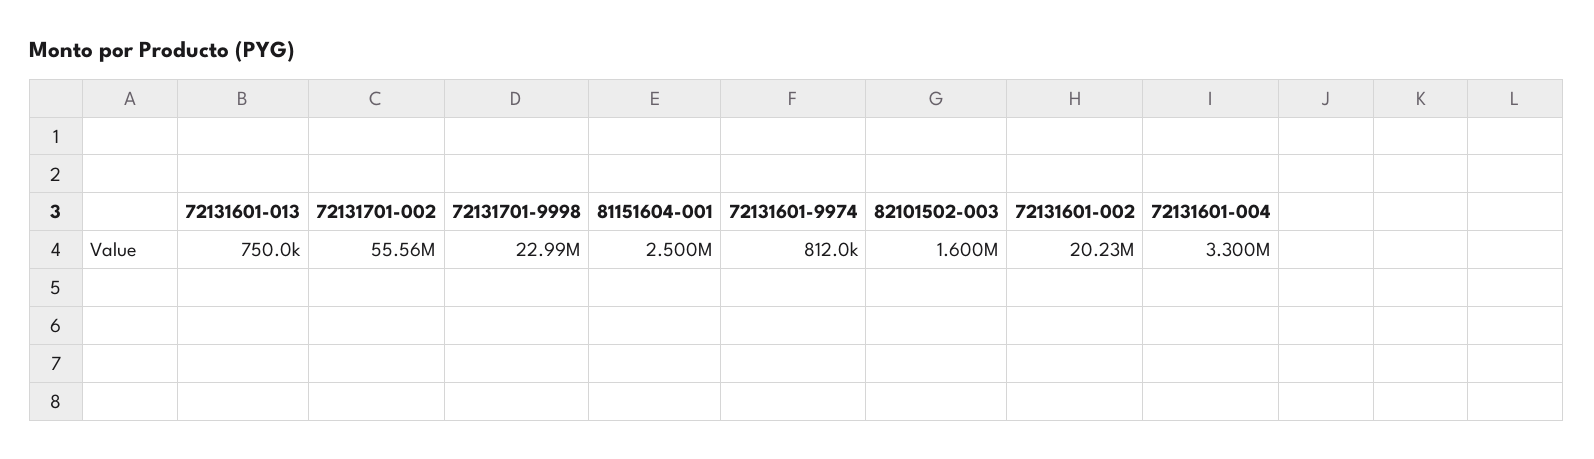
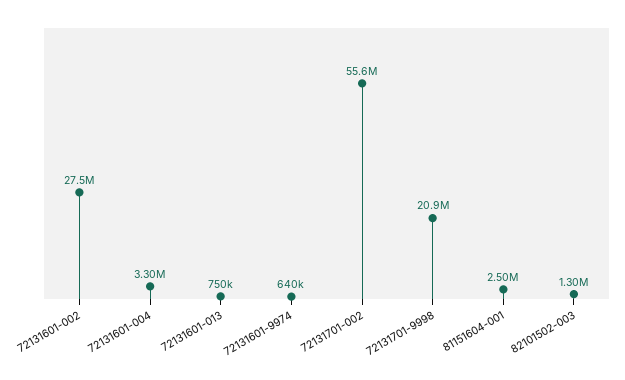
  {
    "72131601-013": 750000,
    "72131701-002": 55560000,
-   "72131701-9998": 22990000,
+   "72131701-9998": 20900000,
    "81151604-001": 2500000,
-   "72131601-9974": 812000,
+   "72131601-9974": 640000,
-   "82101502-003": 1600000,
+   "82101502-003": 1300000,
-   "72131601-002": 20230000,
+   "72131601-002": 27500000,
    "72131601-004": 3300000
  }

